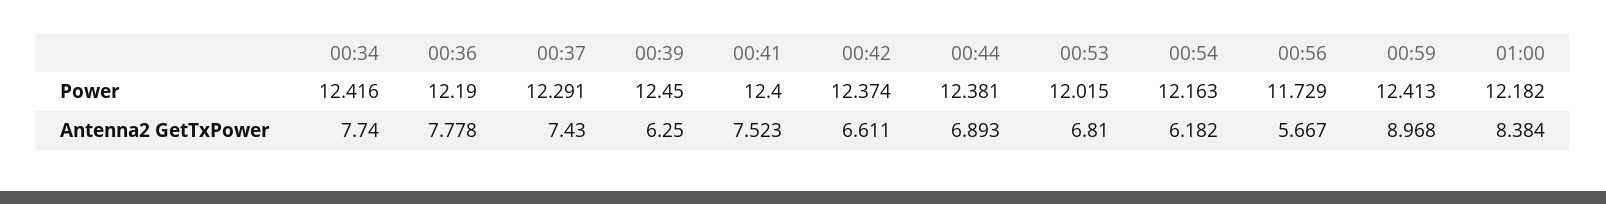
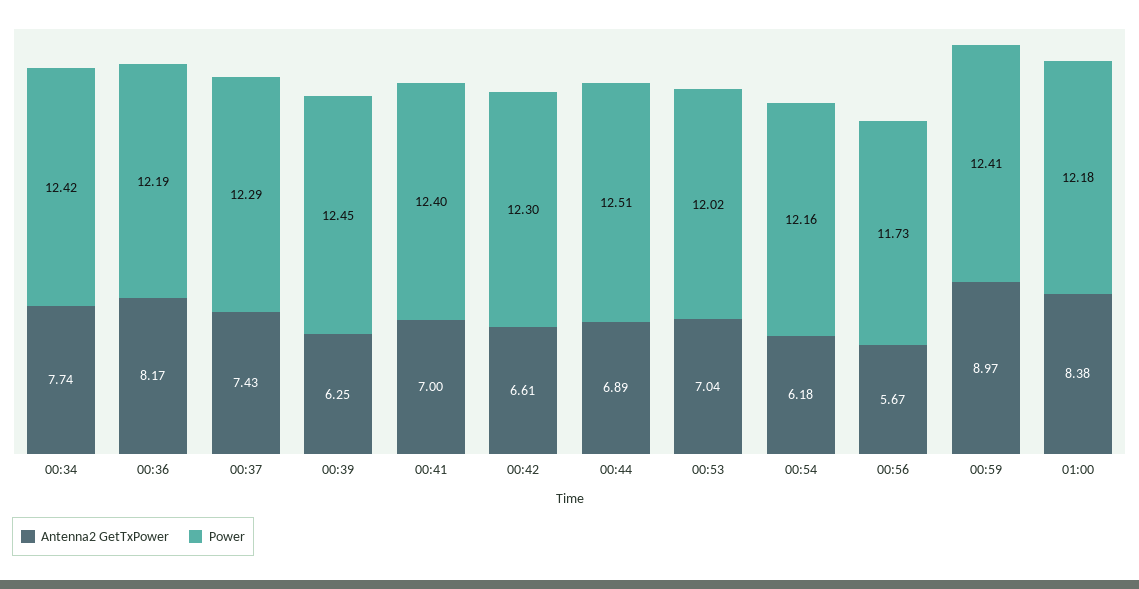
  {
    "Power": {
      "00:34": 12.416,
      "00:36": 12.19,
      "00:37": 12.291,
      "00:39": 12.45,
      "00:41": 12.4,
-     "00:42": 12.374,
+     "00:42": 12.3,
-     "00:44": 12.381,
+     "00:44": 12.51,
      "00:53": 12.015,
      "00:54": 12.163,
      "00:56": 11.729,
      "00:59": 12.413,
      "01:00": 12.182
    },
    "Antenna2 GetTxPower": {
      "00:34": 7.74,
-     "00:36": 7.778,
+     "00:36": 8.17,
      "00:37": 7.43,
      "00:39": 6.25,
-     "00:41": 7.523,
+     "00:41": 7,
      "00:42": 6.611,
      "00:44": 6.893,
-     "00:53": 6.81,
+     "00:53": 7.04,
      "00:54": 6.182,
      "00:56": 5.667,
      "00:59": 8.968,
      "01:00": 8.384
    }
  }

